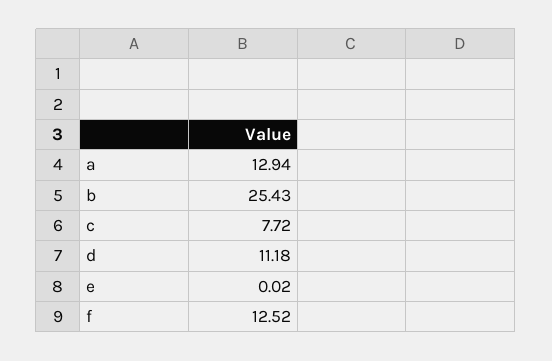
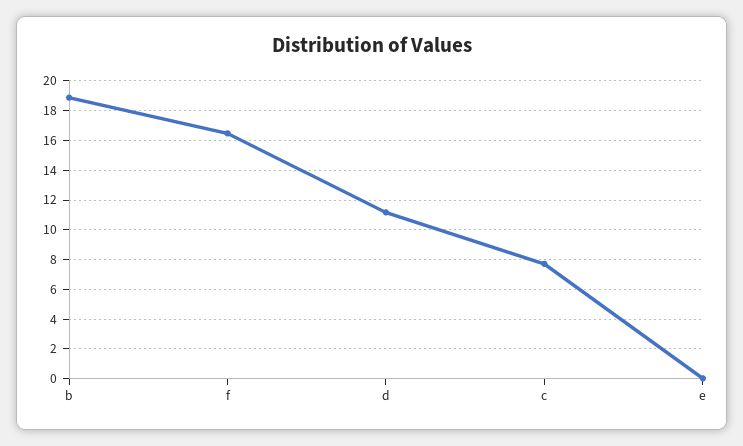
  {
-   "a": 12.94,
-   "b": 25.43,
+   "b": 19,
    "c": 7.72,
    "d": 11.18,
    "e": 0.02,
-   "f": 12.52
+   "f": 16.5
  }

